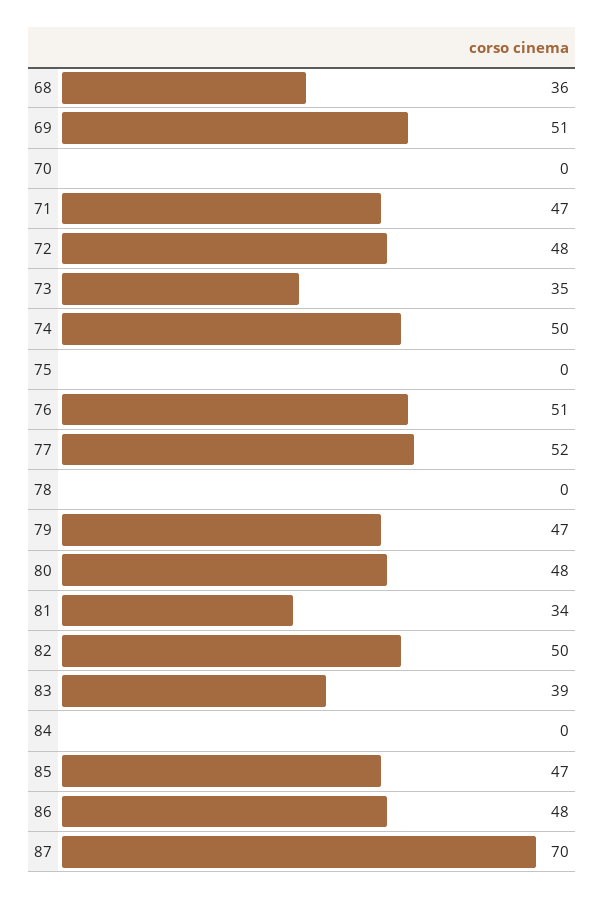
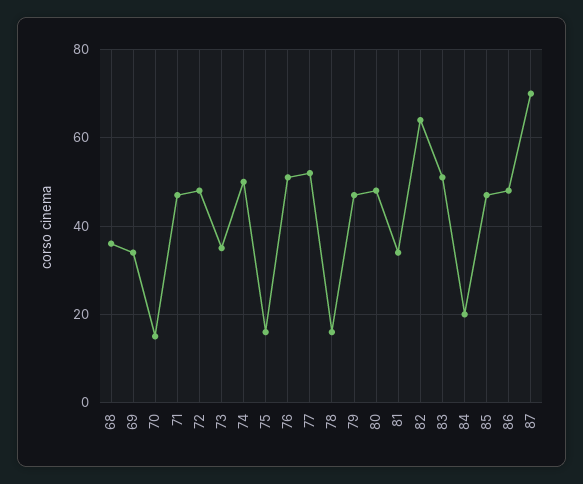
  {
    "68": 36,
-   "69": 51,
+   "69": 35,
-   "70": 0,
+   "70": 15,
    "71": 47,
    "72": 48,
    "73": 35,
    "74": 50,
-   "75": 0,
+   "75": 15,
    "76": 51,
    "77": 52,
-   "78": 0,
+   "78": 15,
    "79": 47,
    "80": 48,
    "81": 34,
-   "82": 50,
+   "82": 65,
-   "83": 39,
+   "83": 50,
-   "84": 0,
+   "84": 20,
    "85": 47,
    "86": 48,
    "87": 70
  }

